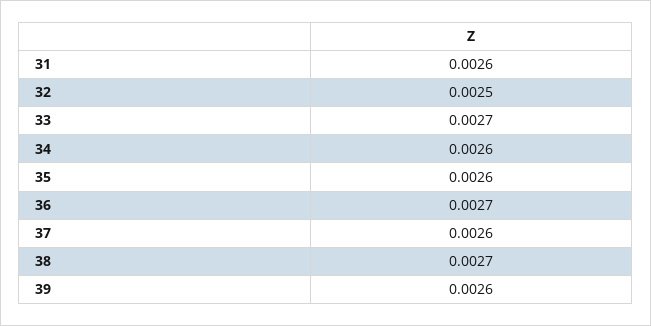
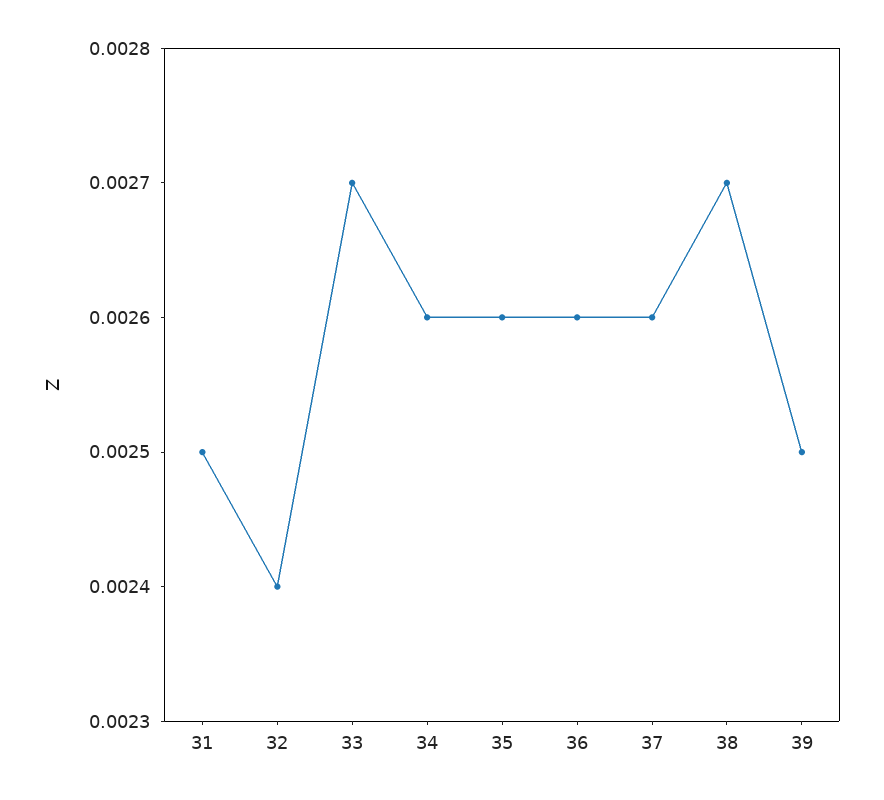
  {
-   "31": 0.0026,
+   "31": 0.0025,
-   "32": 0.0025,
+   "32": 0.0024,
    "33": 0.0027,
    "34": 0.0026,
    "35": 0.0026,
-   "36": 0.0027,
+   "36": 0.0026,
    "37": 0.0026,
    "38": 0.0027,
-   "39": 0.0026
+   "39": 0.0025
  }

